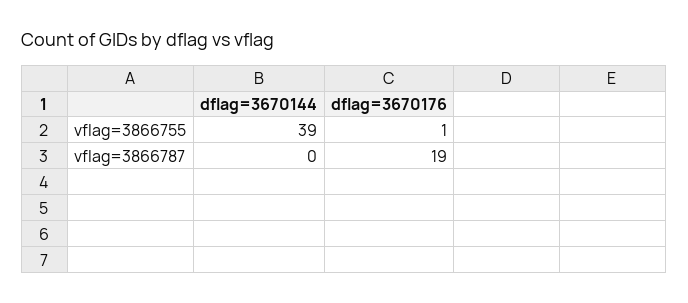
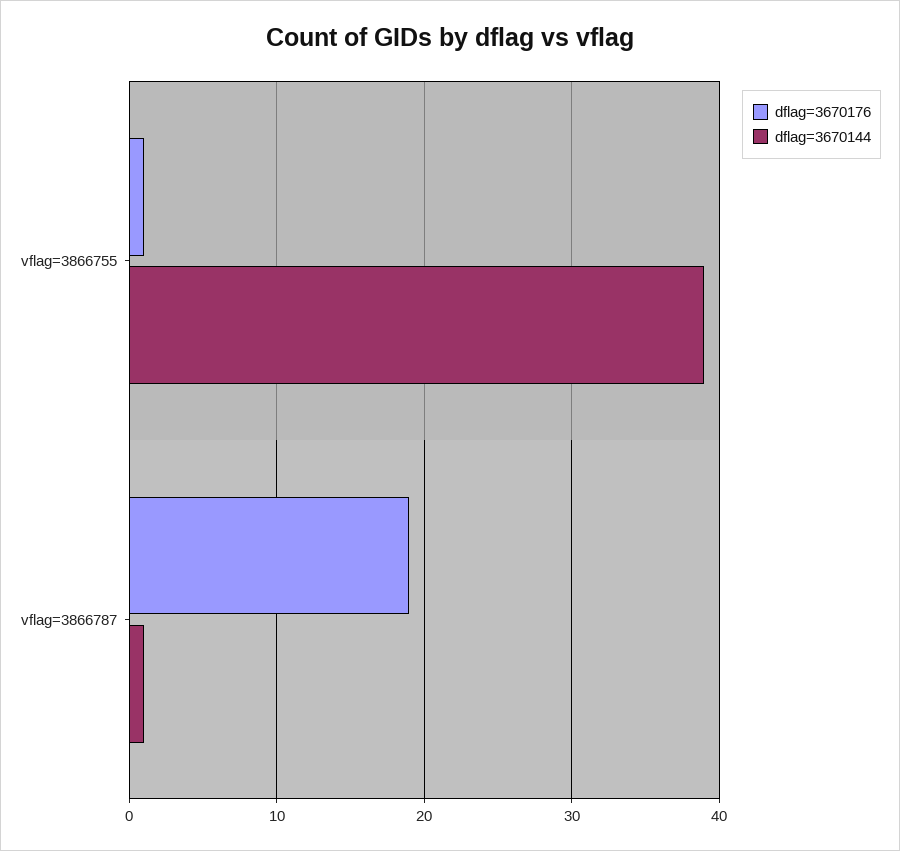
  {
    "dflag=3670144": {
      "vflag=3866755": 39,
-     "vflag=3866787": 0
+     "vflag=3866787": 1
    },
    "dflag=3670176": {
      "vflag=3866755": 1,
      "vflag=3866787": 19
    }
  }

